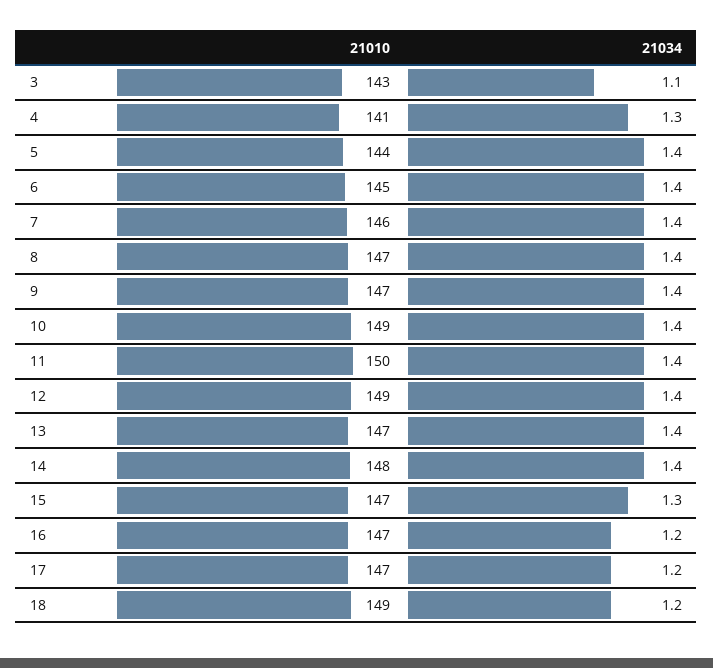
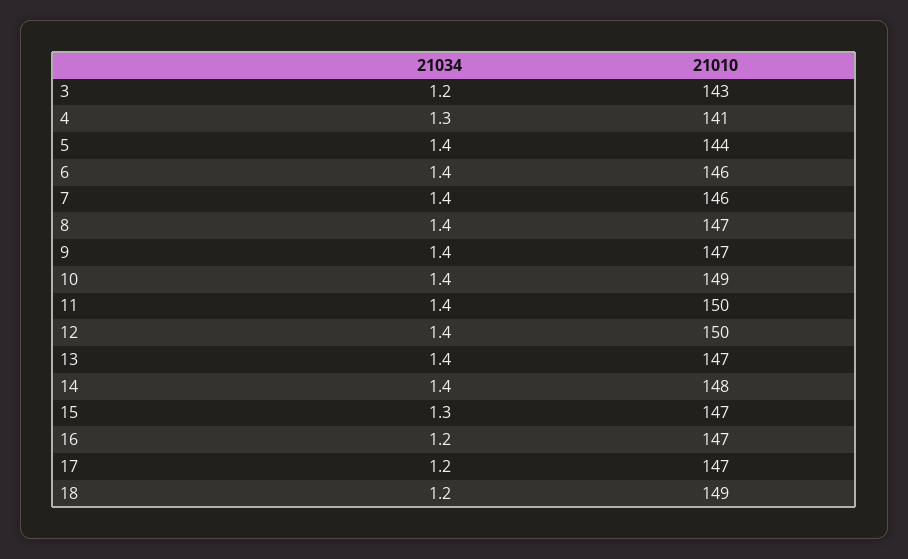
  {
    "21010": {
      "3": 143,
      "4": 141,
      "5": 144,
-     "6": 145,
+     "6": 146,
      "7": 146,
      "8": 147,
      "9": 147,
      "10": 149,
      "11": 150,
-     "12": 149,
+     "12": 150,
      "13": 147,
      "14": 148,
      "15": 147,
      "16": 147,
      "17": 147,
      "18": 149
    },
    "21034": {
-     "3": 1.1,
+     "3": 1.2,
      "4": 1.3,
      "5": 1.4,
      "6": 1.4,
      "7": 1.4,
      "8": 1.4,
      "9": 1.4,
      "10": 1.4,
      "11": 1.4,
      "12": 1.4,
      "13": 1.4,
      "14": 1.4,
      "15": 1.3,
      "16": 1.2,
      "17": 1.2,
      "18": 1.2
    }
  }

